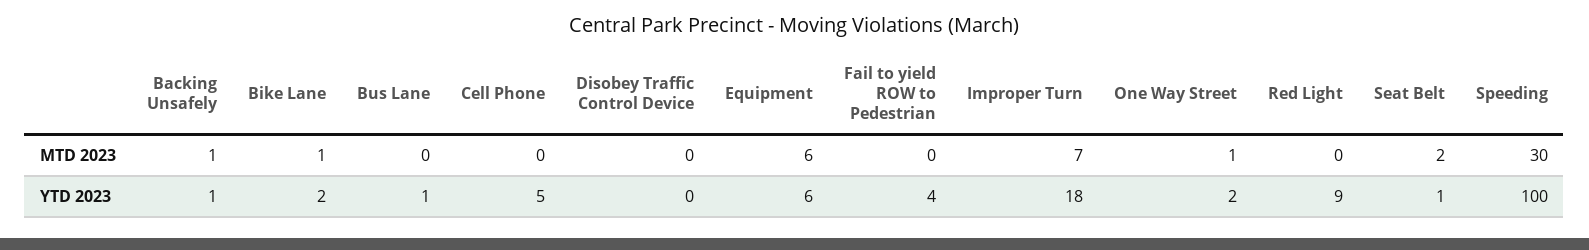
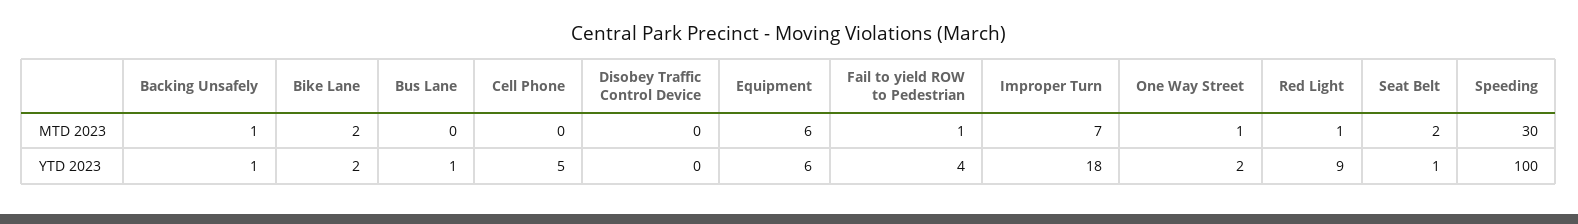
  {
    "Backing Unsafely": {
      "MTD 2023": 1,
      "YTD 2023": 1
    },
    "Bike Lane": {
-     "MTD 2023": 1,
+     "MTD 2023": 2,
      "YTD 2023": 2
    },
    "Bus Lane": {
      "MTD 2023": 0,
      "YTD 2023": 1
    },
    "Cell Phone": {
      "MTD 2023": 0,
      "YTD 2023": 5
    },
    "Disobey Traffic Control Device": {
      "MTD 2023": 0,
      "YTD 2023": 0
    },
    "Equipment": {
      "MTD 2023": 6,
      "YTD 2023": 6
    },
    "Fail to yield ROW to Pedestrian": {
-     "MTD 2023": 0,
+     "MTD 2023": 1,
      "YTD 2023": 4
    },
    "Improper Turn": {
      "MTD 2023": 7,
      "YTD 2023": 18
    },
    "One Way Street": {
      "MTD 2023": 1,
      "YTD 2023": 2
    },
    "Red Light": {
-     "MTD 2023": 0,
+     "MTD 2023": 1,
      "YTD 2023": 9
    },
    "Seat Belt": {
      "MTD 2023": 2,
      "YTD 2023": 1
    },
    "Speeding": {
      "MTD 2023": 30,
      "YTD 2023": 100
    }
  }

